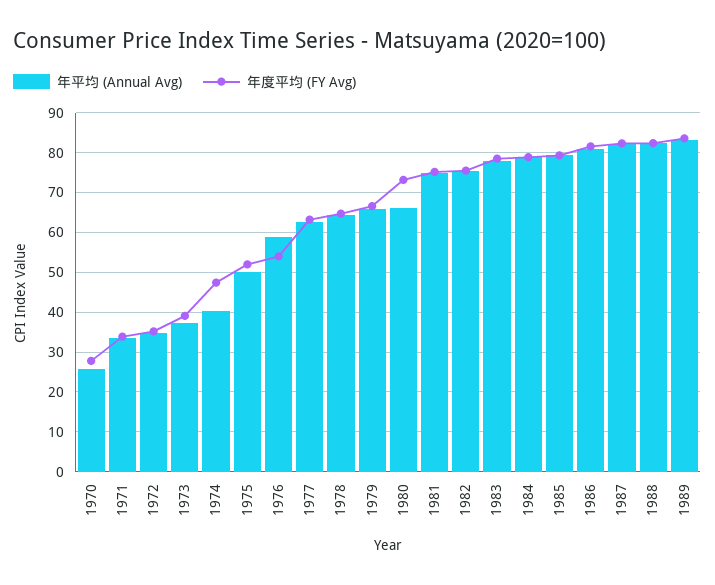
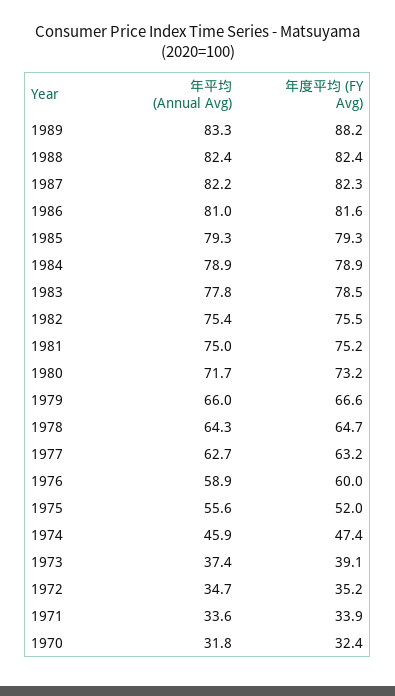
  {
    "年平均 (Annual Avg)": {
-     "1970": 26,
+     "1970": 31.8,
      "1971": 33.6,
      "1972": 34.7,
      "1973": 37.4,
-     "1974": 40,
+     "1974": 45.9,
-     "1975": 50,
+     "1975": 55.6,
      "1976": 58.9,
      "1977": 62.7,
      "1978": 64.3,
      "1979": 66,
-     "1980": 66,
+     "1980": 71.7,
      "1981": 75,
      "1982": 75.4,
      "1983": 77.8,
      "1984": 78.9,
      "1985": 79.3,
      "1986": 81,
      "1987": 82.2,
      "1988": 82.4,
      "1989": 83.3
    },
    "年度平均 (FY Avg)": {
-     "1970": 28,
+     "1970": 32.4,
      "1971": 33.9,
      "1972": 35.2,
      "1973": 39.1,
      "1974": 47.4,
      "1975": 52,
-     "1976": 54,
+     "1976": 60,
      "1977": 63.2,
      "1978": 64.7,
      "1979": 66.6,
      "1980": 73.2,
      "1981": 75.2,
      "1982": 75.5,
      "1983": 78.5,
      "1984": 78.9,
      "1985": 79.3,
      "1986": 81.6,
      "1987": 82.3,
      "1988": 82.4,
-     "1989": 84
+     "1989": 88.2
    }
  }

